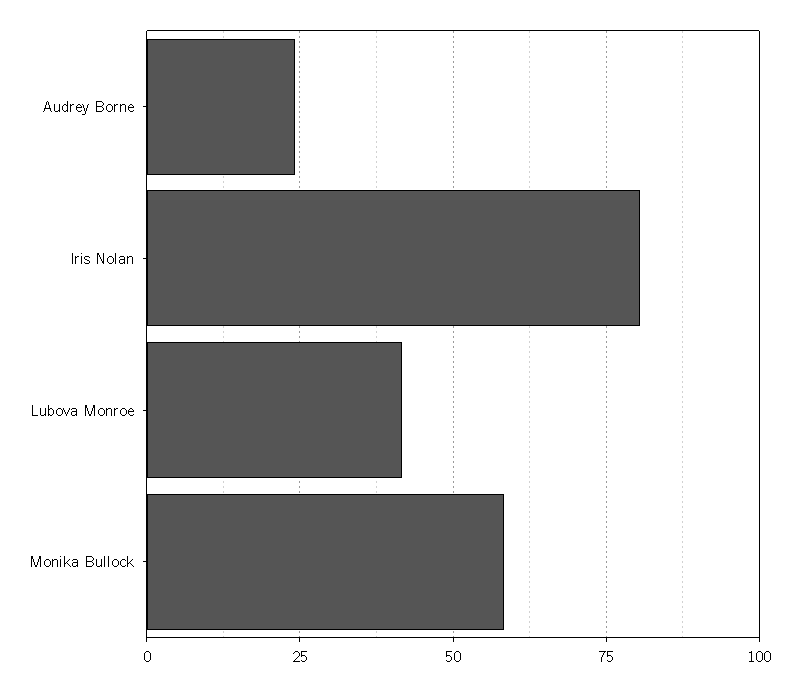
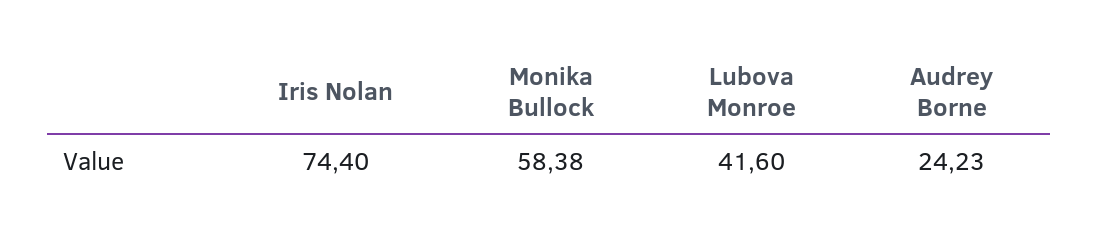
  {
    "Audrey Borne": 24.23,
-   "Iris Nolan": 80,
+   "Iris Nolan": 74.4,
    "Lubova Monroe": 41.6,
    "Monika Bullock": 58.38
  }

